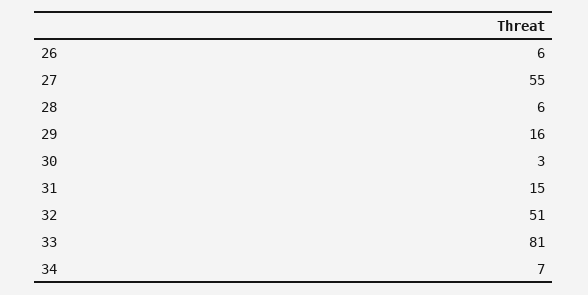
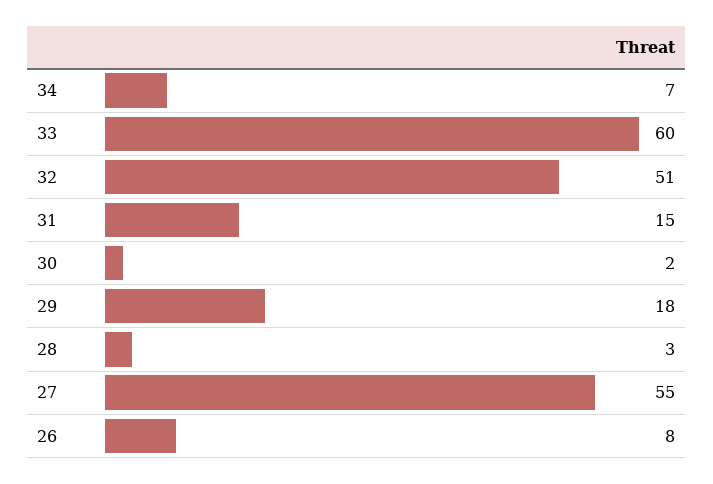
  {
-   "26": 6,
+   "26": 8,
    "27": 55,
-   "28": 6,
+   "28": 3,
-   "29": 16,
+   "29": 18,
-   "30": 3,
+   "30": 2,
    "31": 15,
    "32": 51,
-   "33": 81,
+   "33": 60,
    "34": 7
  }

